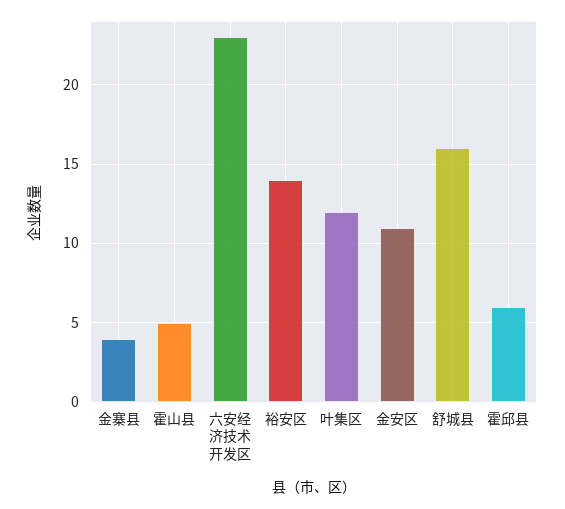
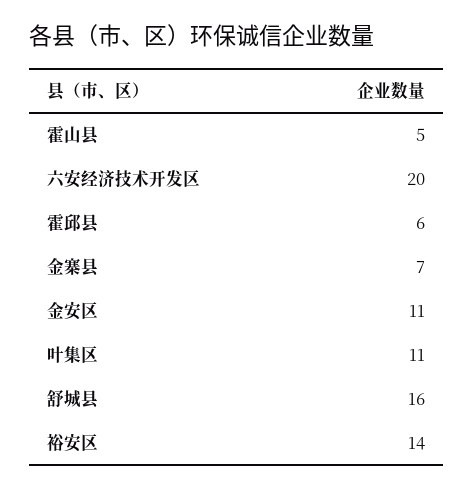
  {
-   "金寨县": 4,
+   "金寨县": 7,
    "霍山县": 5,
-   "六安经济技术开发区": 23,
+   "六安经济技术开发区": 20,
    "裕安区": 14,
-   "叶集区": 12,
+   "叶集区": 11,
    "金安区": 11,
    "舒城县": 16,
    "霍邱县": 6
  }

